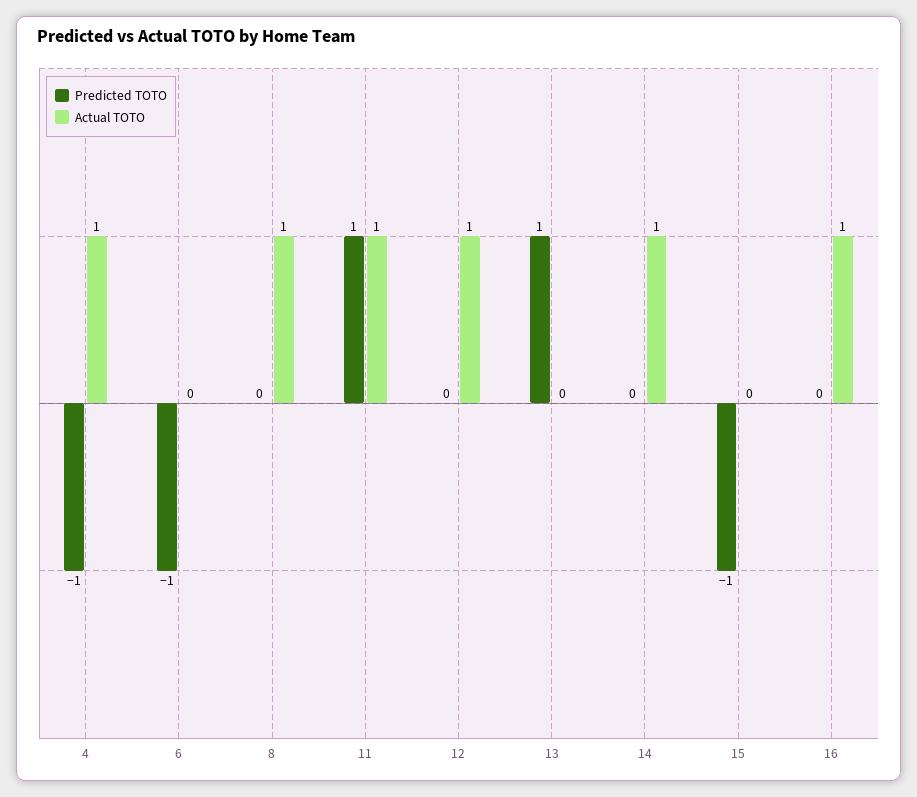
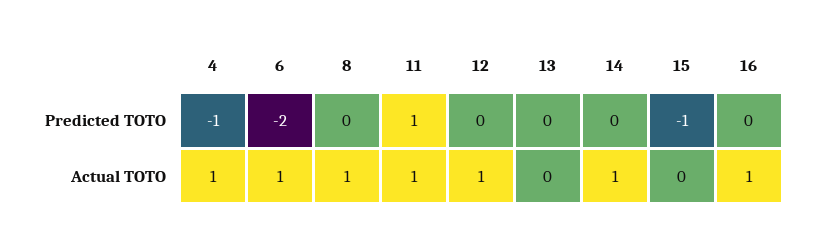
  {
    "Predicted TOTO": {
      "4": -1,
-     "6": -1,
+     "6": -2,
      "8": 0,
      "11": 1,
      "12": 0,
-     "13": 1,
+     "13": 0,
      "14": 0,
      "15": -1,
      "16": 0
    },
    "Actual TOTO": {
      "4": 1,
-     "6": 0,
+     "6": 1,
      "8": 1,
      "11": 1,
      "12": 1,
      "13": 0,
      "14": 1,
      "15": 0,
      "16": 1
    }
  }

